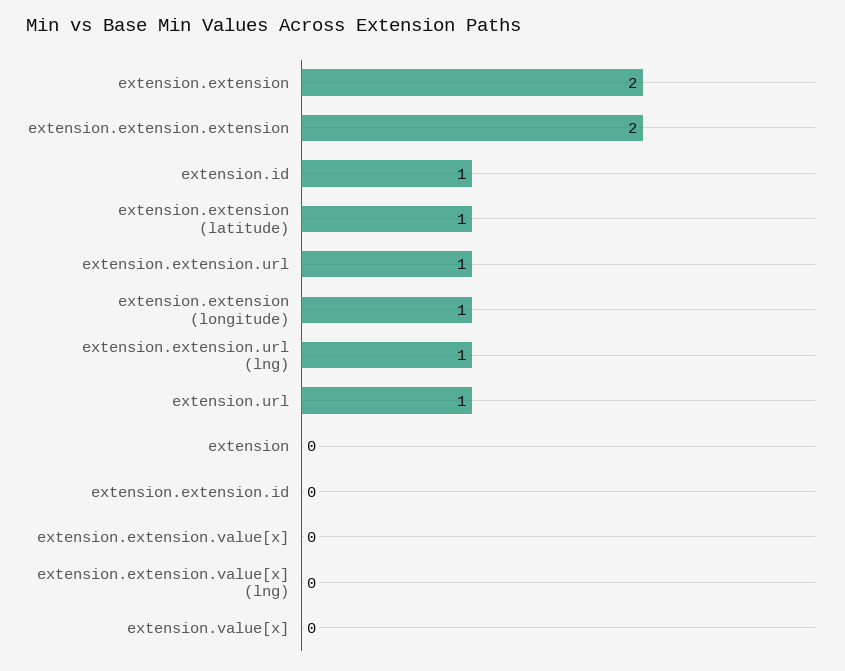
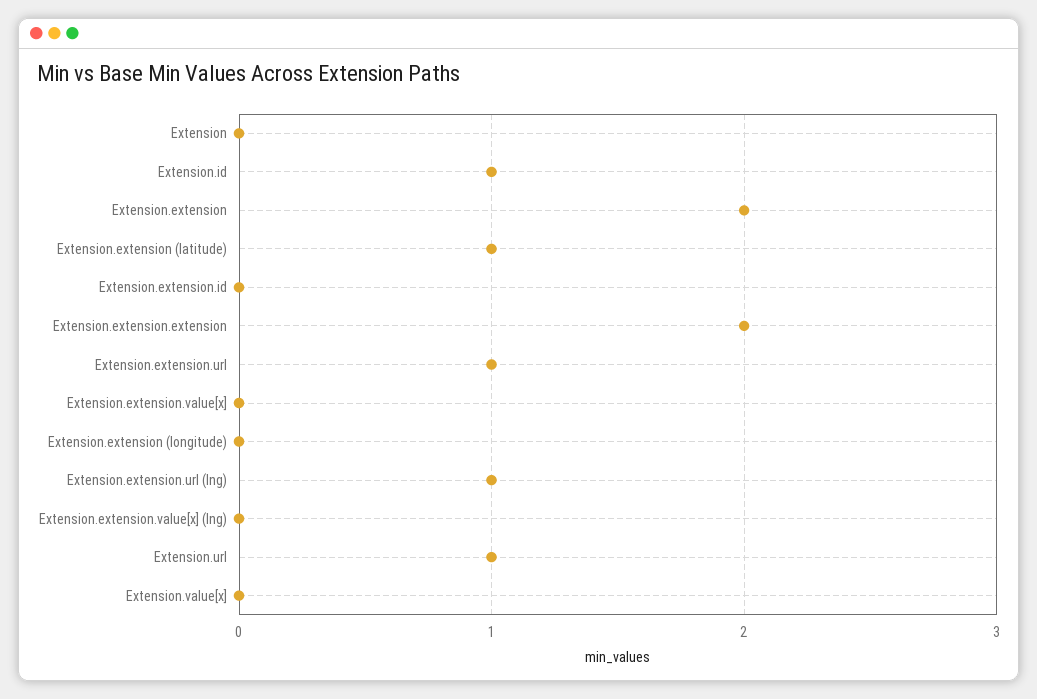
  {
    "extension.extension": 2,
    "extension.extension.extension": 2,
    "extension.id": 1,
    "extension.extension (latitude)": 1,
    "extension.extension.url": 1,
-   "extension.extension (longitude)": 1,
+   "extension.extension (longitude)": 0,
    "extension.extension.url (lng)": 1,
    "extension.url": 1,
    "extension": 0,
    "extension.extension.id": 0,
    "extension.extension.value[x]": 0,
    "extension.extension.value[x] (lng)": 0,
    "extension.value[x]": 0
  }

